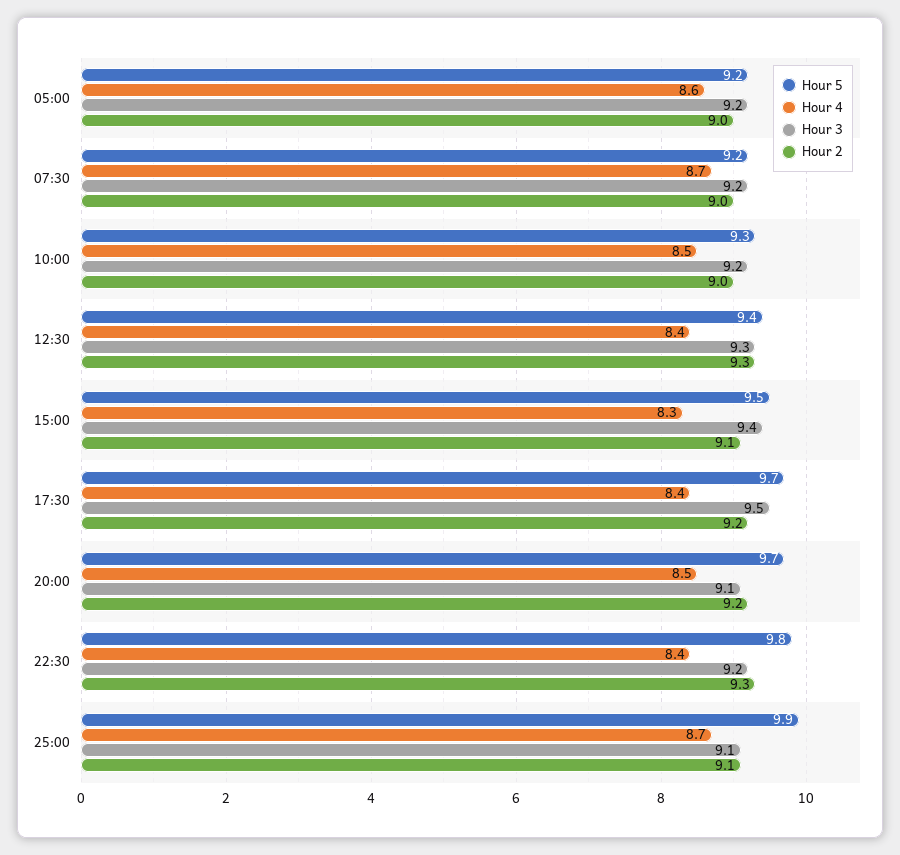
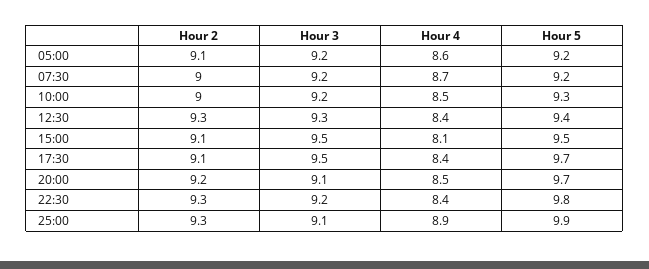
  {
    "Hour 5": {
      "05:00": 9.2,
      "07:30": 9.2,
      "10:00": 9.3,
      "12:30": 9.4,
      "15:00": 9.5,
      "17:30": 9.7,
      "20:00": 9.7,
      "22:30": 9.8,
      "25:00": 9.9
    },
    "Hour 4": {
      "05:00": 8.6,
      "07:30": 8.7,
      "10:00": 8.5,
      "12:30": 8.4,
-     "15:00": 8.3,
+     "15:00": 8.1,
      "17:30": 8.4,
      "20:00": 8.5,
      "22:30": 8.4,
-     "25:00": 8.7
+     "25:00": 8.9
    },
    "Hour 3": {
      "05:00": 9.2,
      "07:30": 9.2,
      "10:00": 9.2,
      "12:30": 9.3,
-     "15:00": 9.4,
+     "15:00": 9.5,
      "17:30": 9.5,
      "20:00": 9.1,
      "22:30": 9.2,
      "25:00": 9.1
    },
    "Hour 2": {
-     "05:00": 9,
+     "05:00": 9.1,
      "07:30": 9,
      "10:00": 9,
      "12:30": 9.3,
      "15:00": 9.1,
-     "17:30": 9.2,
+     "17:30": 9.1,
      "20:00": 9.2,
      "22:30": 9.3,
-     "25:00": 9.1
+     "25:00": 9.3
    }
  }

